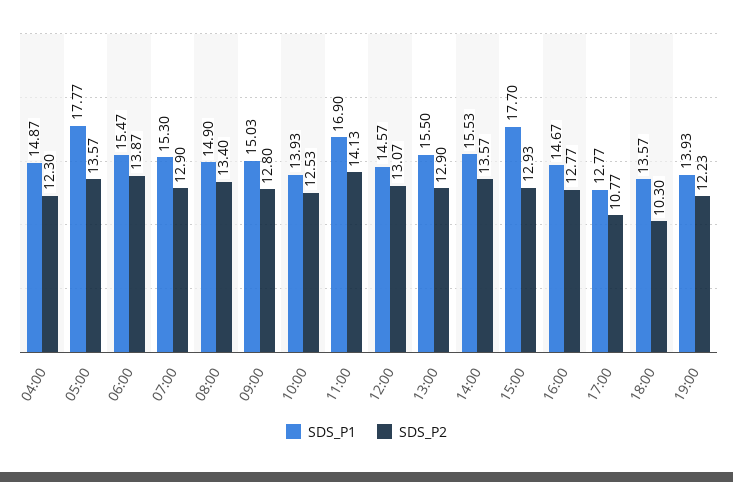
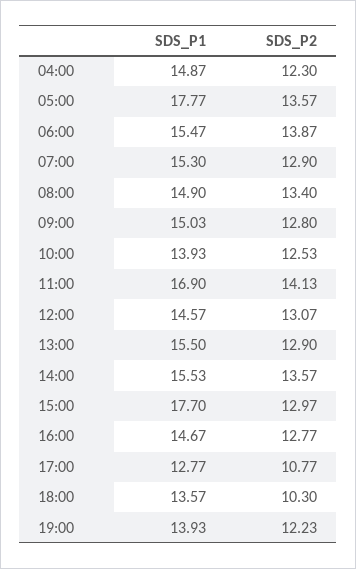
  {
    "SDS_P1": {
      "04:00": 14.87,
      "05:00": 17.77,
      "06:00": 15.47,
      "07:00": 15.3,
      "08:00": 14.9,
      "09:00": 15.03,
      "10:00": 13.93,
      "11:00": 16.9,
      "12:00": 14.57,
      "13:00": 15.5,
      "14:00": 15.53,
      "15:00": 17.7,
      "16:00": 14.67,
      "17:00": 12.77,
      "18:00": 13.57,
      "19:00": 13.93
    },
    "SDS_P2": {
      "04:00": 12.3,
      "05:00": 13.57,
      "06:00": 13.87,
      "07:00": 12.9,
      "08:00": 13.4,
      "09:00": 12.8,
      "10:00": 12.53,
      "11:00": 14.13,
      "12:00": 13.07,
      "13:00": 12.9,
      "14:00": 13.57,
-     "15:00": 12.93,
+     "15:00": 12.97,
      "16:00": 12.77,
      "17:00": 10.77,
      "18:00": 10.3,
      "19:00": 12.23
    }
  }

